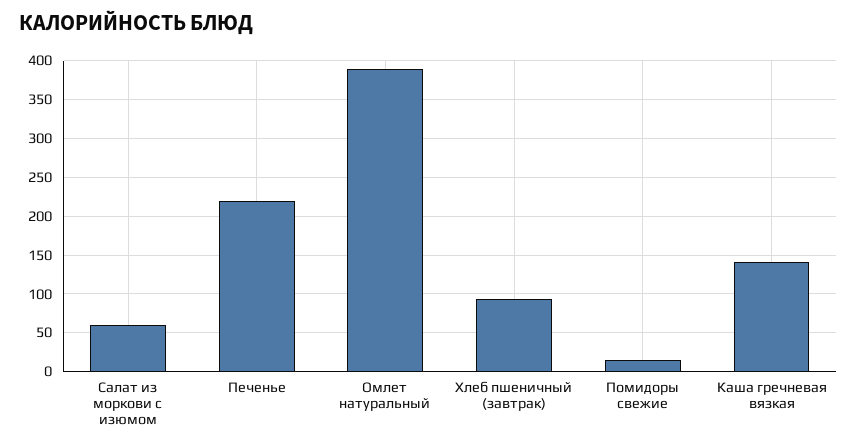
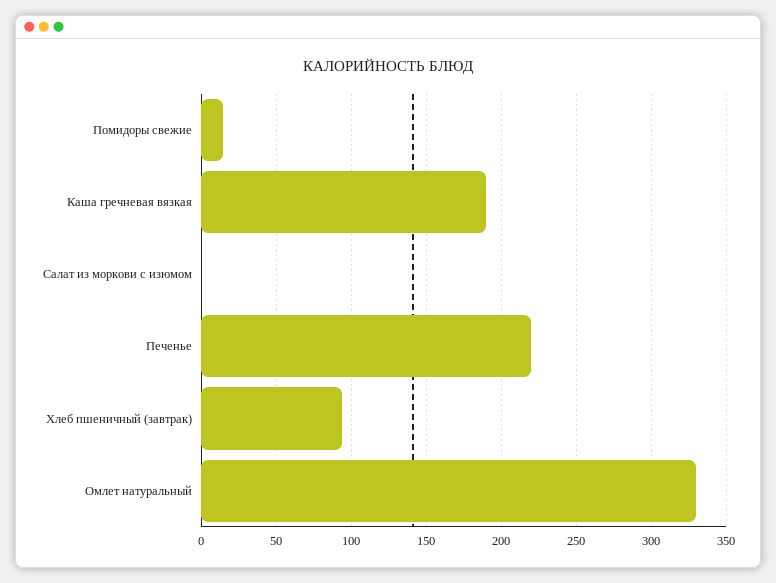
  {
-   "Салат из моркови с изюмом": 60,
+   "Салат из моркови с изюмом": 0,
    "Печенье": 220,
-   "Омлет натуральный": 390,
+   "Омлет натуральный": 330,
    "Хлеб пшеничный (завтрак)": 95,
    "Помидоры свежие": 15,
-   "Каша гречневая вязкая": 140
+   "Каша гречневая вязкая": 190
  }

